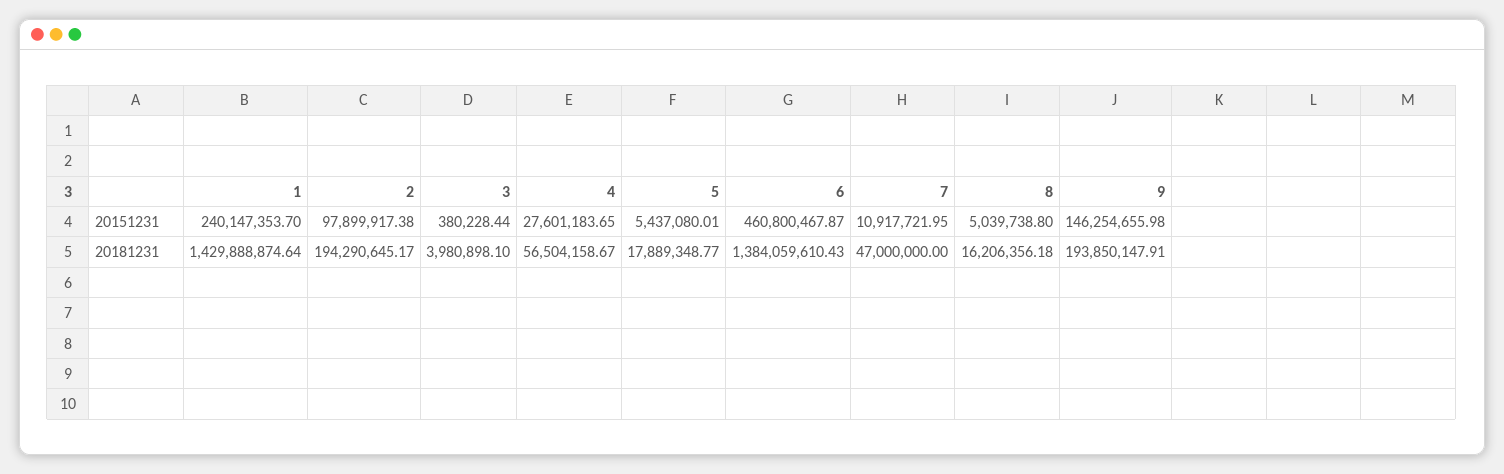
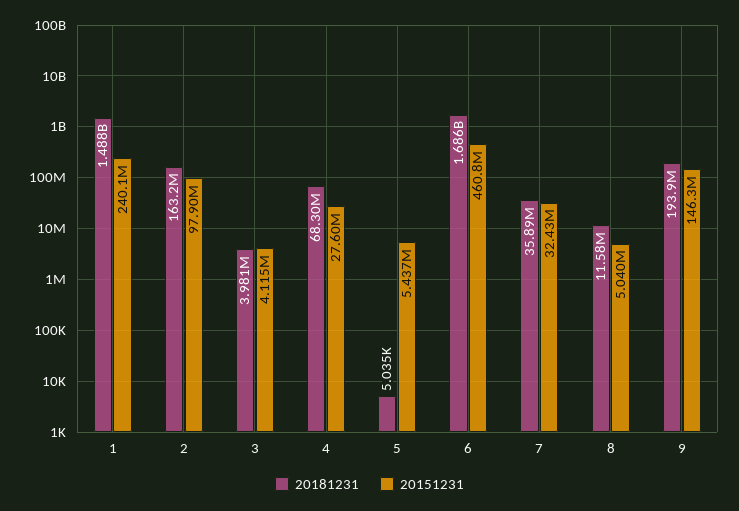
  {
    "20151231": {
      "1": 240147353.7,
      "2": 97899917.38,
-     "3": 380228.44,
+     "3": 4115000,
      "4": 27601183.65,
      "5": 5437080.01,
      "6": 460800467.87,
-     "7": 10917721.95,
+     "7": 32430000,
      "8": 5039738.8,
      "9": 146254655.98
    },
    "20181231": {
-     "1": 1429888874.64,
+     "1": 1488000000,
-     "2": 194290645.17,
+     "2": 163200000,
      "3": 3980898.1,
-     "4": 56504158.67,
+     "4": 68300000,
-     "5": 17889348.77,
+     "5": 5035,
-     "6": 1384059610.43,
+     "6": 1686000000,
-     "7": 47000000,
+     "7": 35890000,
-     "8": 16206356.18,
+     "8": 11580000,
      "9": 193850147.91
    }
  }

